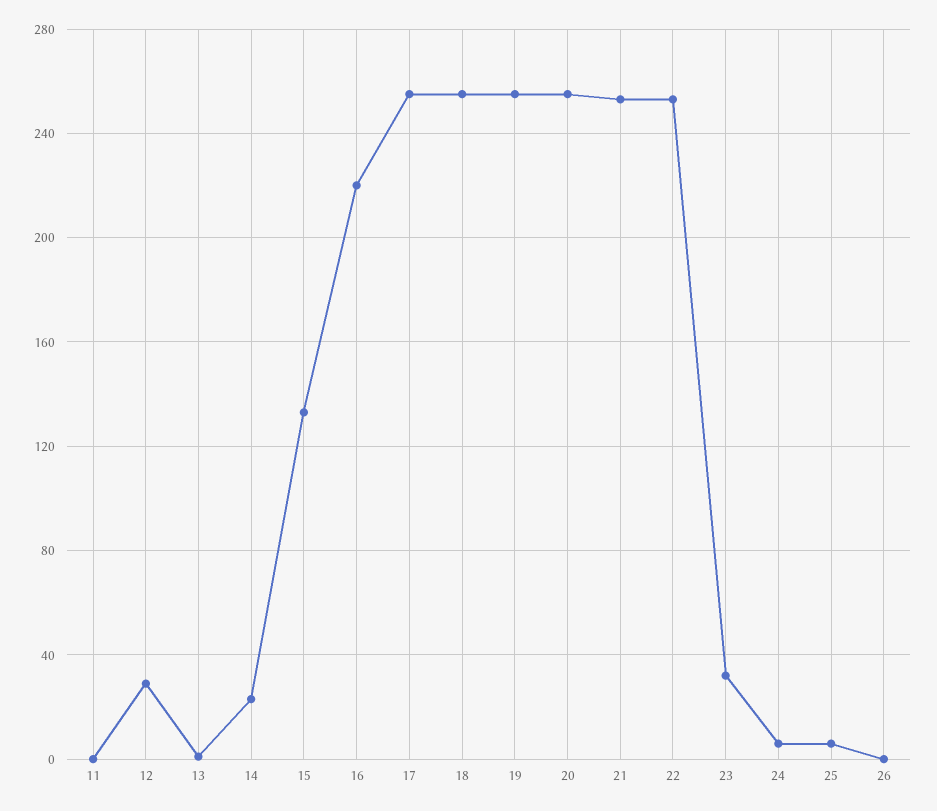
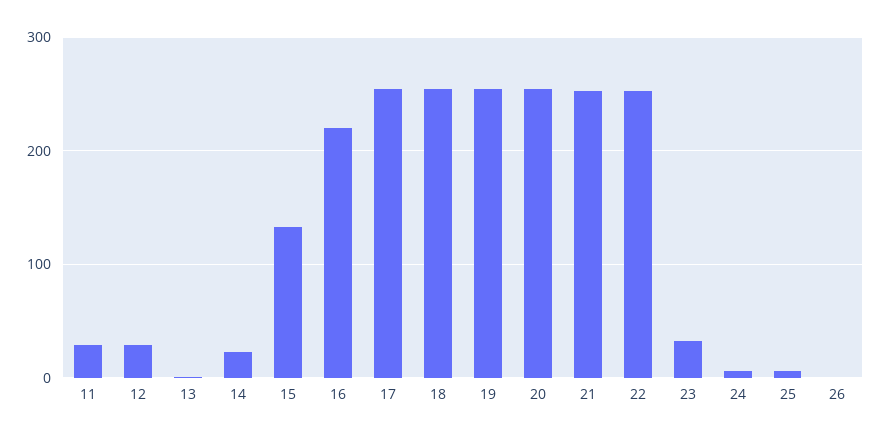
  {
-   "11": 0,
+   "11": 30,
    "12": 30,
    "13": 0,
    "14": 25,
    "15": 135,
    "16": 220,
    "17": 255,
    "18": 255,
    "19": 255,
    "20": 255,
    "21": 255,
    "22": 255,
    "23": 30,
    "24": 5,
    "25": 5,
    "26": 0
  }

